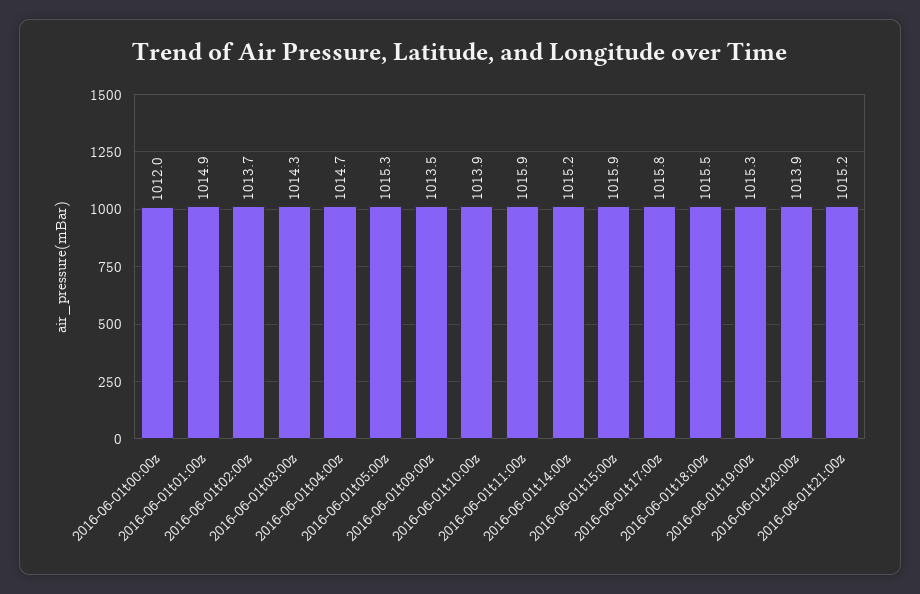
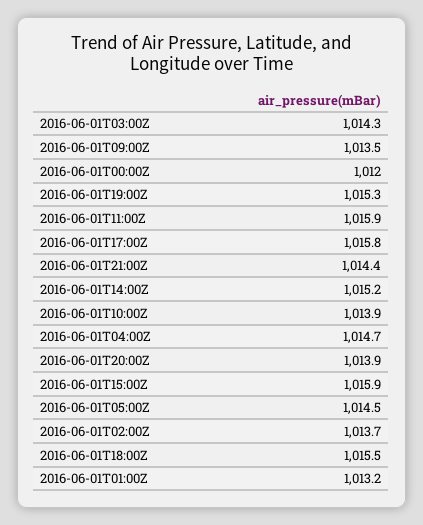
  {
    "2016-06-01t00:00z": 1012,
-   "2016-06-01t01:00z": 1014.9,
+   "2016-06-01t01:00z": 1013.2,
    "2016-06-01t02:00z": 1013.7,
    "2016-06-01t03:00z": 1014.3,
    "2016-06-01t04:00z": 1014.7,
-   "2016-06-01t05:00z": 1015.3,
+   "2016-06-01t05:00z": 1014.5,
    "2016-06-01t09:00z": 1013.5,
    "2016-06-01t10:00z": 1013.9,
    "2016-06-01t11:00z": 1015.9,
    "2016-06-01t14:00z": 1015.2,
    "2016-06-01t15:00z": 1015.9,
    "2016-06-01t17:00z": 1015.8,
    "2016-06-01t18:00z": 1015.5,
    "2016-06-01t19:00z": 1015.3,
    "2016-06-01t20:00z": 1013.9,
-   "2016-06-01t21:00z": 1015.2
+   "2016-06-01t21:00z": 1014.4
  }

